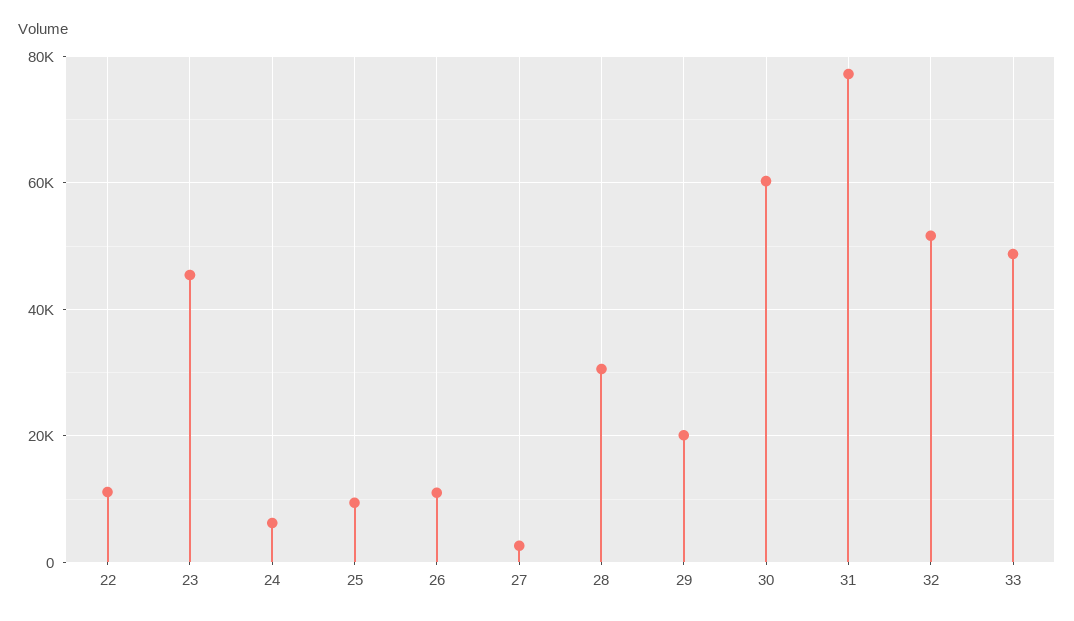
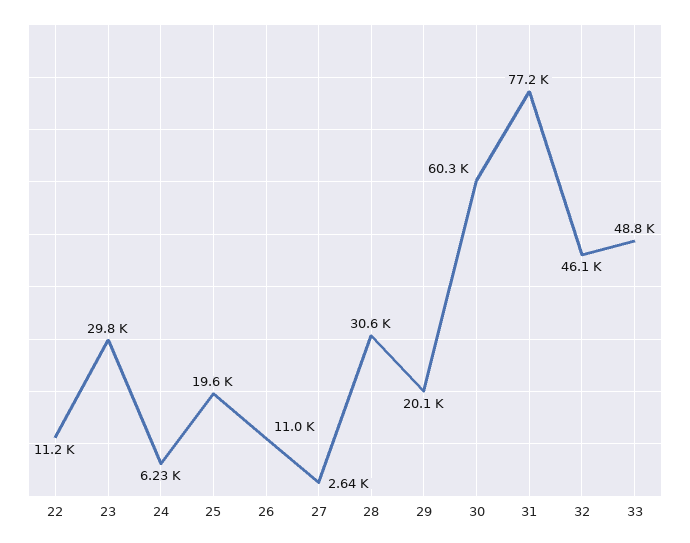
  {
    "22": 11200,
-   "23": 46000,
+   "23": 29800,
    "24": 6230,
-   "25": 10000,
+   "25": 19600,
    "26": 11000,
    "27": 2640,
    "28": 30600,
    "29": 20100,
    "30": 60300,
    "31": 77200,
-   "32": 52000,
+   "32": 46100,
    "33": 48800
  }

